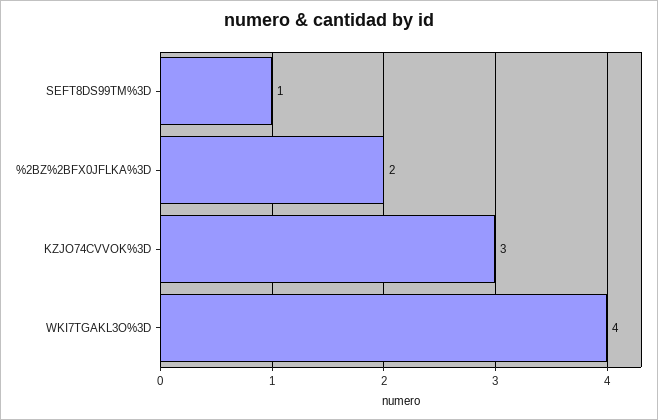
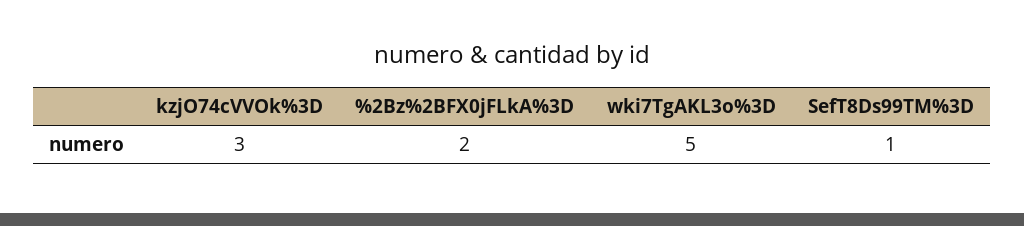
  {
    "SEFT8DS99TM%3D": 1,
    "%2BZ%2BFX0JFLKA%3D": 2,
    "KZJO74CVVOK%3D": 3,
-   "WKI7TGAKL3O%3D": 4
+   "WKI7TGAKL3O%3D": 5
  }

